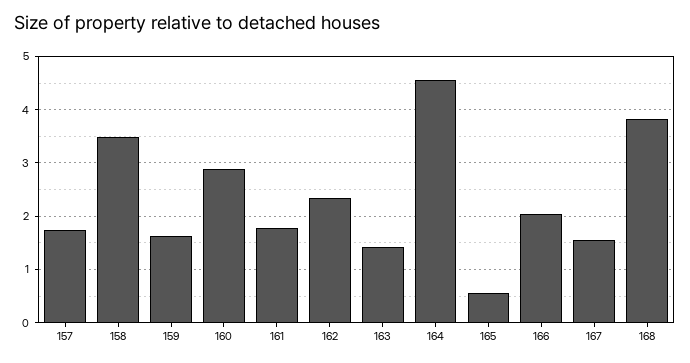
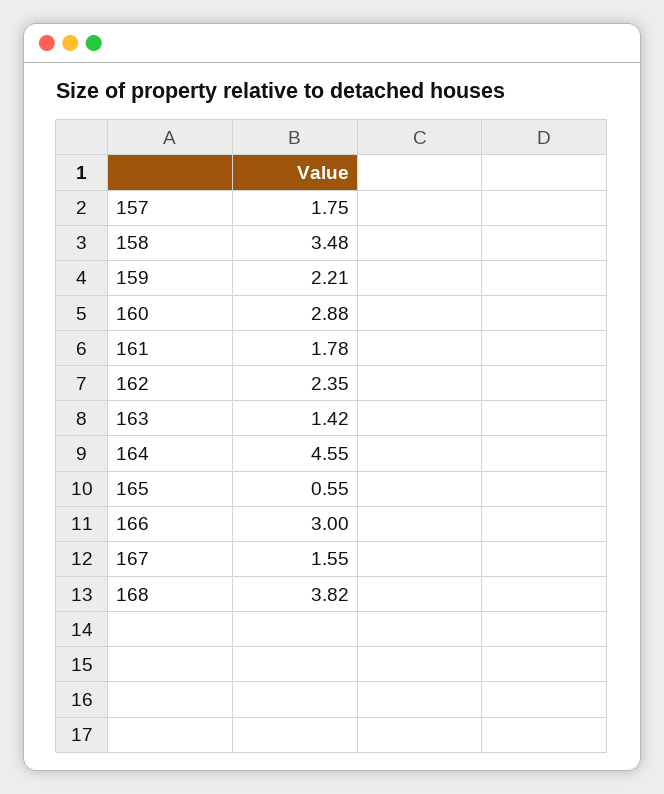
  {
    "157": 1.75,
    "158": 3.48,
-   "159": 1.6,
+   "159": 2.21,
    "160": 2.88,
    "161": 1.78,
    "162": 2.35,
    "163": 1.42,
    "164": 4.55,
    "165": 0.55,
-   "166": 2,
+   "166": 3,
    "167": 1.55,
    "168": 3.82
  }

